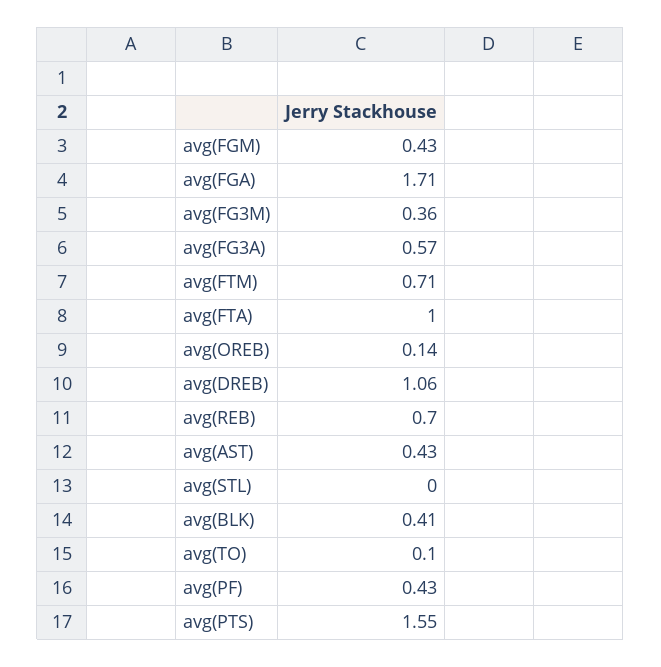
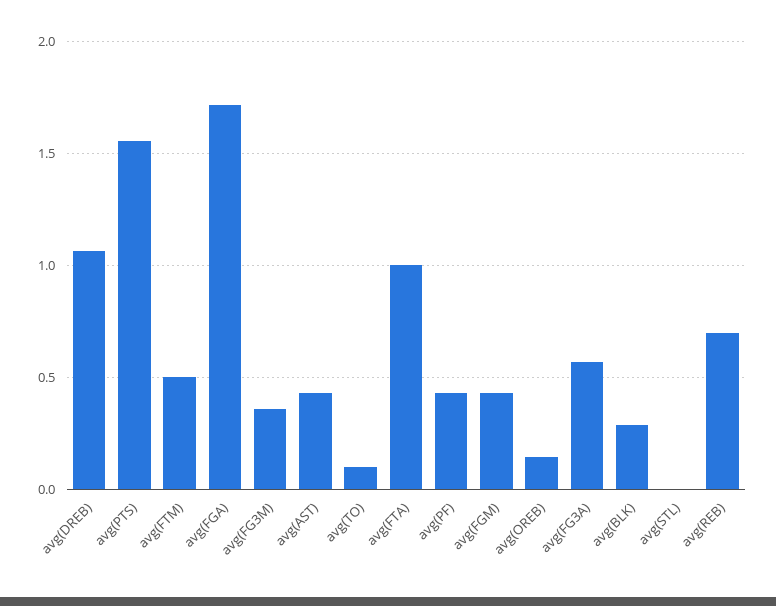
  {
    "avg(FGM)": 0.43,
    "avg(FGA)": 1.71,
    "avg(FG3M)": 0.36,
    "avg(FG3A)": 0.57,
-   "avg(FTM)": 0.71,
+   "avg(FTM)": 0.5,
    "avg(FTA)": 1,
    "avg(OREB)": 0.14,
    "avg(DREB)": 1.06,
    "avg(REB)": 0.7,
    "avg(AST)": 0.43,
    "avg(STL)": 0,
-   "avg(BLK)": 0.41,
+   "avg(BLK)": 0.3,
    "avg(TO)": 0.1,
    "avg(PF)": 0.43,
    "avg(PTS)": 1.55
  }

